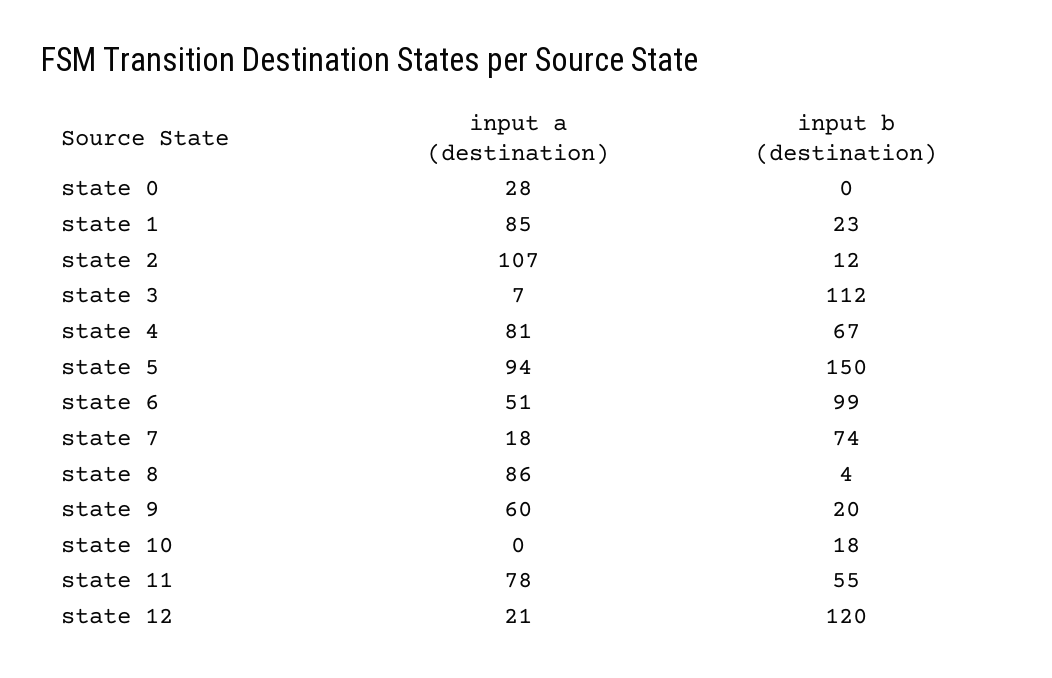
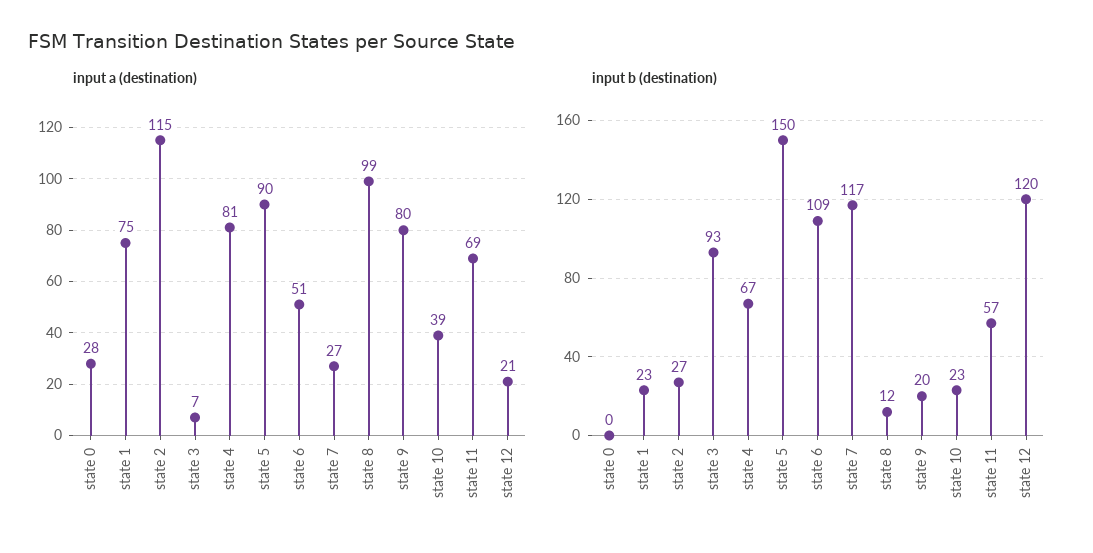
  {
    "input a (destination)": {
      "state 0": 28,
-     "state 1": 85,
+     "state 1": 75,
-     "state 2": 107,
+     "state 2": 115,
      "state 3": 7,
      "state 4": 81,
-     "state 5": 94,
+     "state 5": 90,
      "state 6": 51,
-     "state 7": 18,
+     "state 7": 27,
-     "state 8": 86,
+     "state 8": 99,
-     "state 9": 60,
+     "state 9": 80,
-     "state 10": 0,
+     "state 10": 39,
-     "state 11": 78,
+     "state 11": 69,
      "state 12": 21
    },
    "input b (destination)": {
      "state 0": 0,
      "state 1": 23,
-     "state 2": 12,
+     "state 2": 27,
-     "state 3": 112,
+     "state 3": 93,
      "state 4": 67,
      "state 5": 150,
-     "state 6": 99,
+     "state 6": 109,
-     "state 7": 74,
+     "state 7": 117,
-     "state 8": 4,
+     "state 8": 12,
      "state 9": 20,
-     "state 10": 18,
+     "state 10": 23,
-     "state 11": 55,
+     "state 11": 57,
      "state 12": 120
    }
  }

